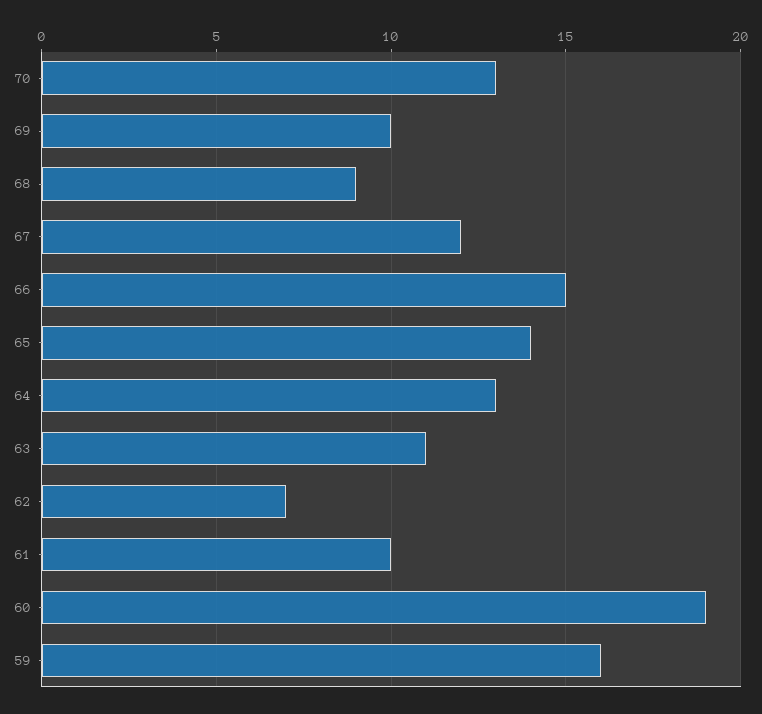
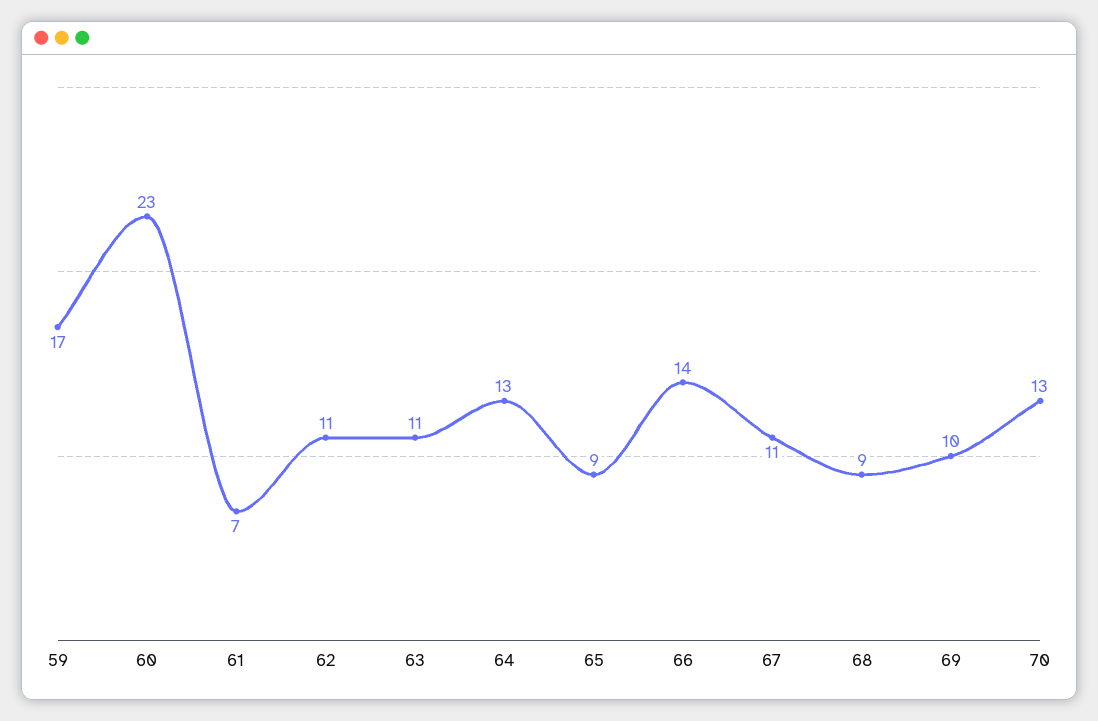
  {
    "70": 13,
    "69": 10,
    "68": 9,
-   "67": 12,
+   "67": 11,
-   "66": 15,
+   "66": 14,
-   "65": 14,
+   "65": 9,
    "64": 13,
    "63": 11,
-   "62": 7,
+   "62": 11,
-   "61": 10,
+   "61": 7,
-   "60": 19,
+   "60": 23,
-   "59": 16
+   "59": 17
  }

